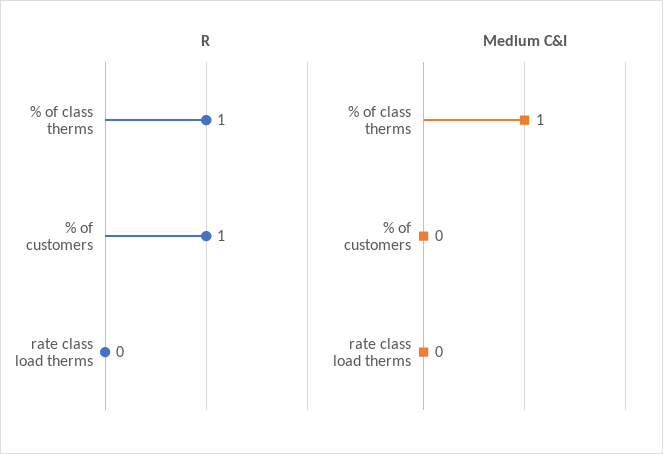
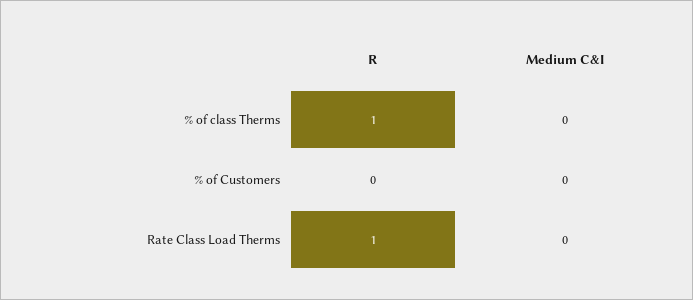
  {
    "R": {
      "% of class therms": 1,
-     "% of customers": 1,
+     "% of customers": 0,
-     "rate class load therms": 0
+     "rate class load therms": 1
    },
    "Medium C&I": {
-     "% of class therms": 1,
+     "% of class therms": 0,
      "% of customers": 0,
      "rate class load therms": 0
    }
  }

